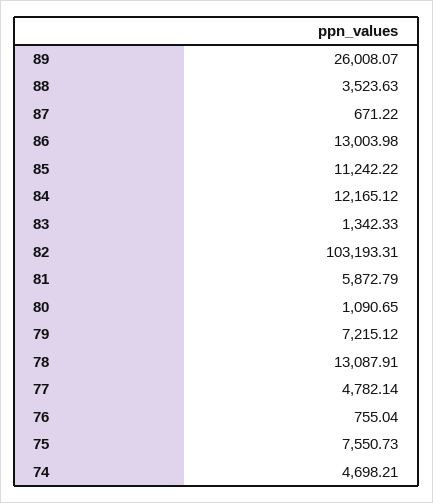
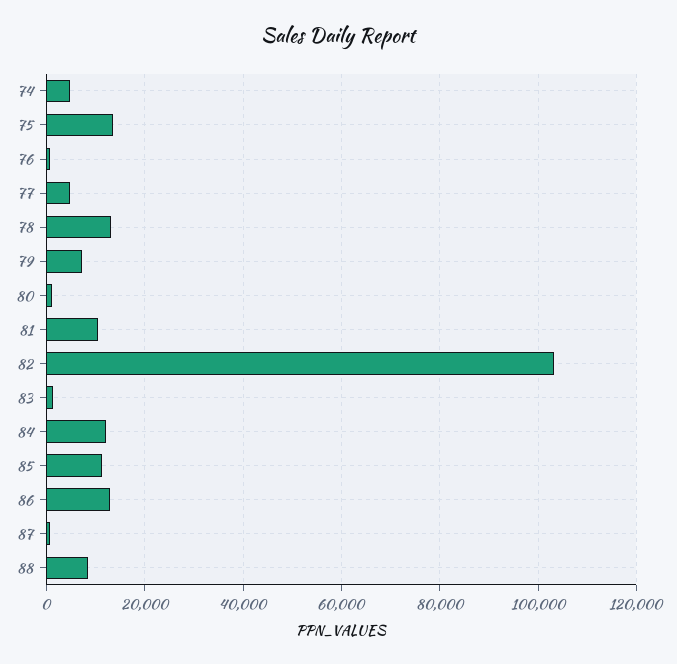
  {
-   "89": 26008.07,
-   "88": 3523.63,
+   "88": 8000,
    "87": 671.22,
    "86": 13003.98,
    "85": 11242.22,
    "84": 12165.12,
    "83": 1342.33,
    "82": 103193.31,
-   "81": 5872.79,
+   "81": 10000,
    "80": 1090.65,
    "79": 7215.12,
    "78": 13087.91,
    "77": 4782.14,
    "76": 755.04,
-   "75": 7550.73,
+   "75": 14000,
    "74": 4698.21
  }

